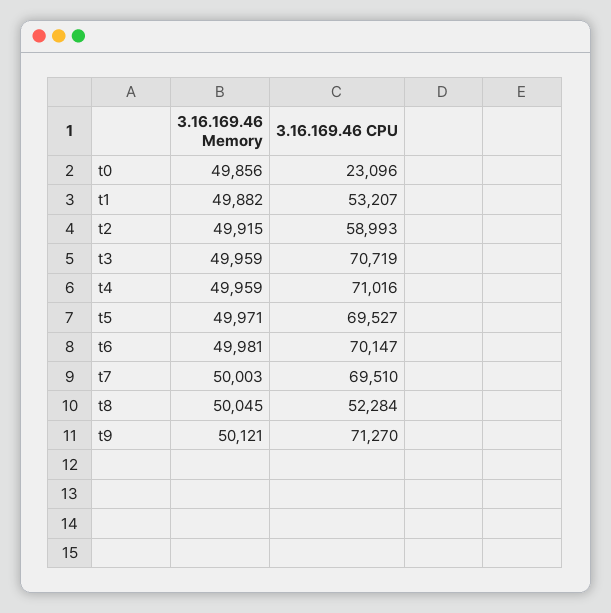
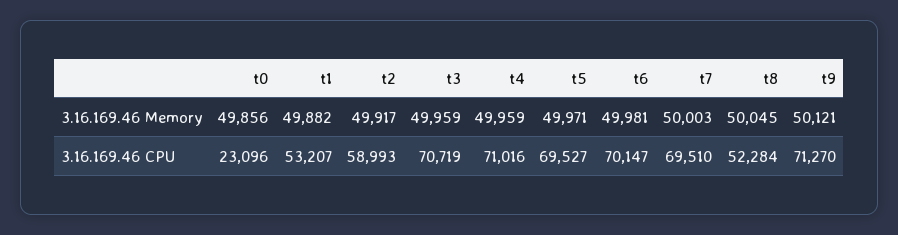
  {
    "3.16.169.46 Memory": {
      "t0": 49856,
      "t1": 49882,
-     "t2": 49915,
+     "t2": 49917,
      "t3": 49959,
      "t4": 49959,
      "t5": 49971,
      "t6": 49981,
      "t7": 50003,
      "t8": 50045,
      "t9": 50121
    },
    "3.16.169.46 CPU": {
      "t0": 23096,
      "t1": 53207,
      "t2": 58993,
      "t3": 70719,
      "t4": 71016,
      "t5": 69527,
      "t6": 70147,
      "t7": 69510,
      "t8": 52284,
      "t9": 71270
    }
  }

